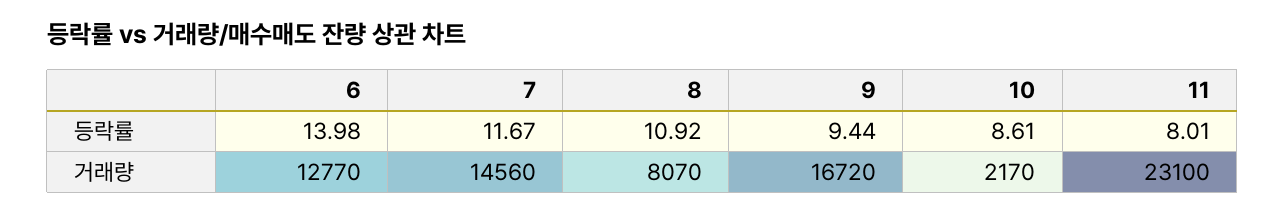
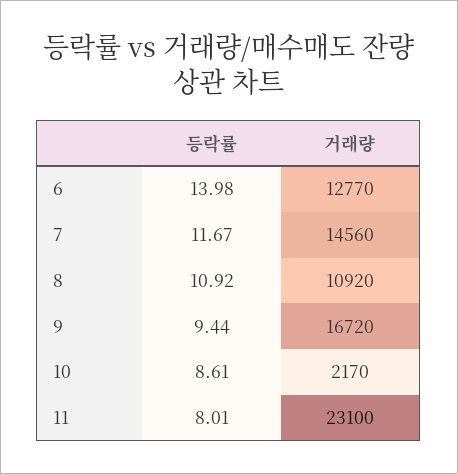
  {
    "6": {
      "등락률": 13.98,
      "거래량": 12770
    },
    "7": {
      "등락률": 11.67,
      "거래량": 14560
    },
    "8": {
      "등락률": 10.92,
-     "거래량": 8070
+     "거래량": 10920
    },
    "9": {
      "등락률": 9.44,
      "거래량": 16720
    },
    "10": {
      "등락률": 8.61,
      "거래량": 2170
    },
    "11": {
      "등락률": 8.01,
      "거래량": 23100
    }
  }

